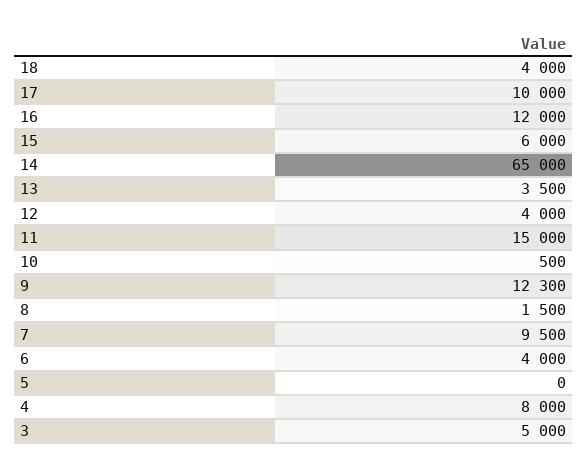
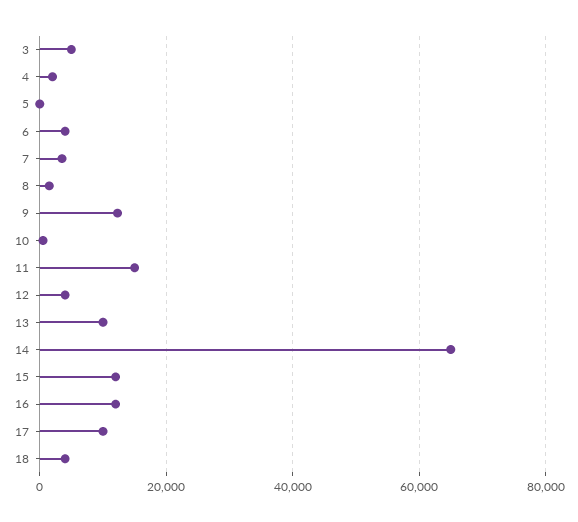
  {
    "18": 4000,
    "17": 10000,
    "16": 12000,
-   "15": 6000,
+   "15": 12000,
    "14": 65000,
-   "13": 3500,
+   "13": 10000,
    "12": 4000,
    "11": 15000,
    "10": 500,
    "9": 12300,
    "8": 1500,
-   "7": 9500,
+   "7": 4000,
    "6": 4000,
    "5": 0,
-   "4": 8000,
+   "4": 2000,
    "3": 5000
  }

